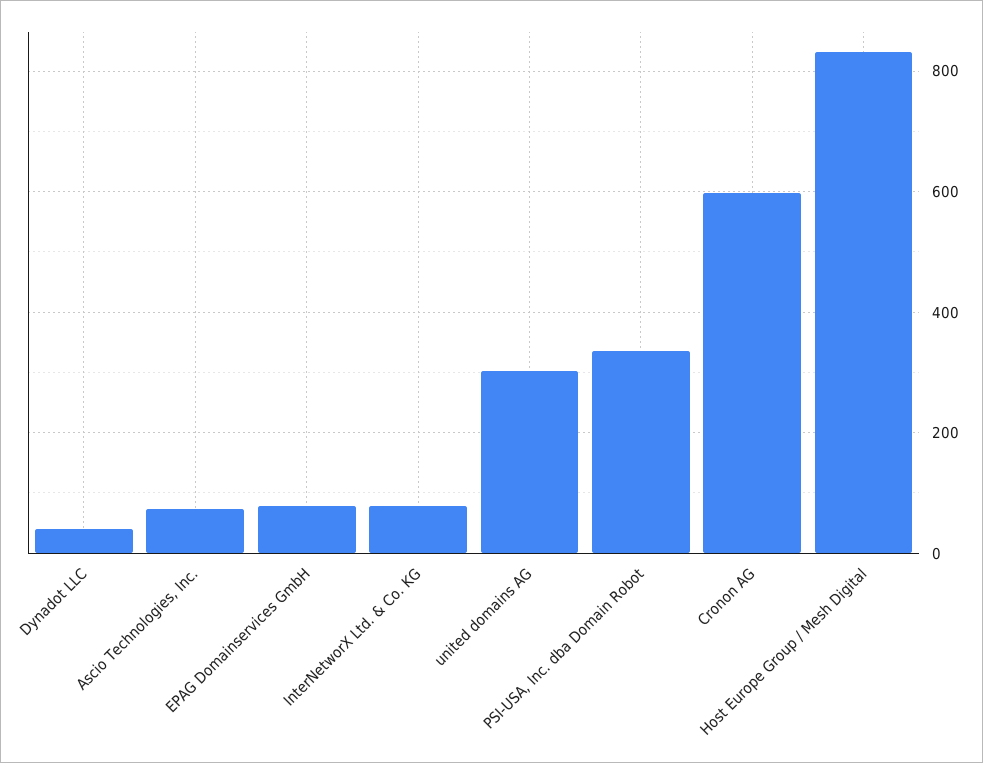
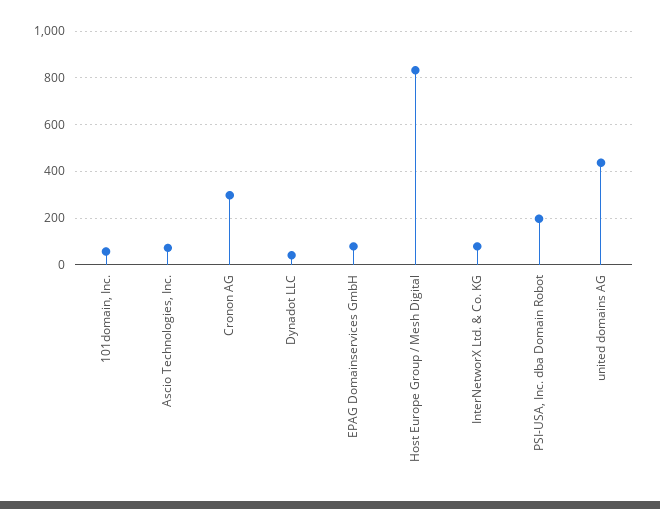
  {
    "Dynadot LLC": 40,
    "Ascio Technologies, Inc.": 80,
    "EPAG Domainservices GmbH": 80,
    "InterNetworX Ltd. & Co. KG": 80,
-   "united domains AG": 300,
+   "united domains AG": 450,
-   "PSI-USA, Inc. dba Domain Robot": 340,
+   "PSI-USA, Inc. dba Domain Robot": 200,
-   "Cronon AG": 600,
+   "Cronon AG": 300,
-   "Host Europe Group / Mesh Digital": 840
+   "Host Europe Group / Mesh Digital": 840,
+   "101domain, Inc.": 50
  }

